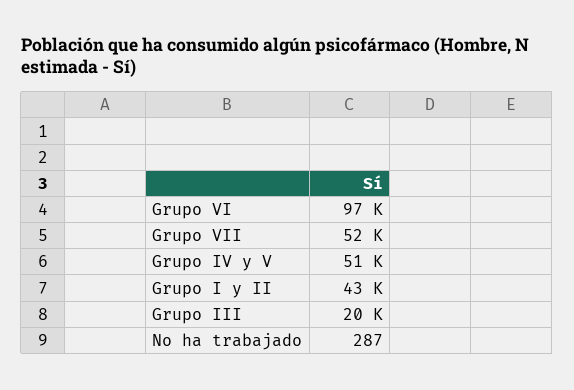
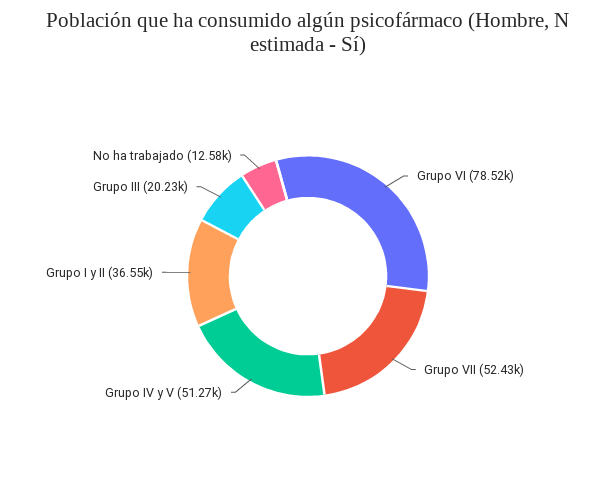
  {
-   "Grupo VI": 97000,
+   "Grupo VI": 78520,
    "Grupo VII": 52430,
    "Grupo IV y V": 51270,
-   "Grupo I y II": 43000,
+   "Grupo I y II": 36550,
    "Grupo III": 20230,
-   "No ha trabajado": 287
+   "No ha trabajado": 12580
  }

